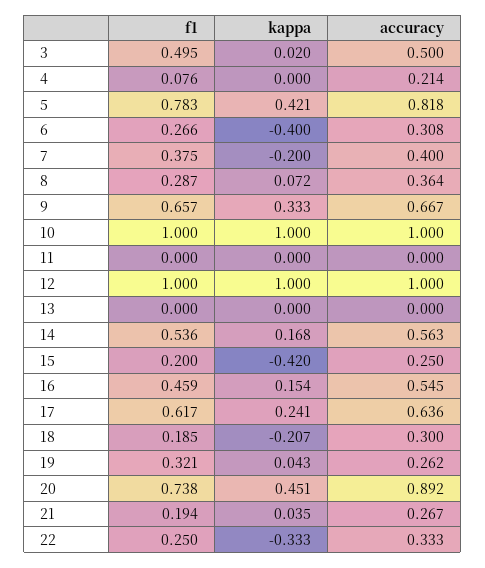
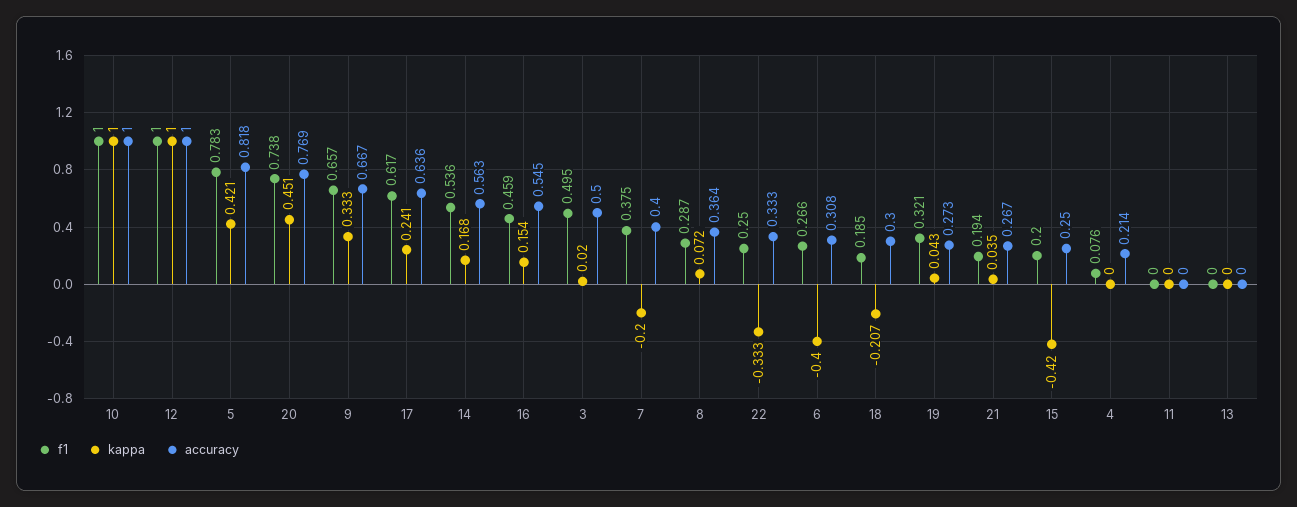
  {
    "f1": {
      "3": 0.495,
      "4": 0.076,
      "5": 0.783,
      "6": 0.266,
      "7": 0.375,
      "8": 0.287,
      "9": 0.657,
      "10": 1,
      "11": 0,
      "12": 1,
      "13": 0,
      "14": 0.536,
      "15": 0.2,
      "16": 0.459,
      "17": 0.617,
      "18": 0.185,
      "19": 0.321,
      "20": 0.738,
      "21": 0.194,
      "22": 0.25
    },
    "kappa": {
      "3": 0.02,
      "4": 0,
      "5": 0.421,
      "6": -0.4,
      "7": -0.2,
      "8": 0.072,
      "9": 0.333,
      "10": 1,
      "11": 0,
      "12": 1,
      "13": 0,
      "14": 0.168,
      "15": -0.42,
      "16": 0.154,
      "17": 0.241,
      "18": -0.207,
      "19": 0.043,
      "20": 0.451,
      "21": 0.035,
      "22": -0.333
    },
    "accuracy": {
      "3": 0.5,
      "4": 0.214,
      "5": 0.818,
      "6": 0.308,
      "7": 0.4,
      "8": 0.364,
      "9": 0.667,
      "10": 1,
      "11": 0,
      "12": 1,
      "13": 0,
      "14": 0.563,
      "15": 0.25,
      "16": 0.545,
      "17": 0.636,
      "18": 0.3,
-     "19": 0.262,
+     "19": 0.273,
-     "20": 0.892,
+     "20": 0.769,
      "21": 0.267,
      "22": 0.333
    }
  }

